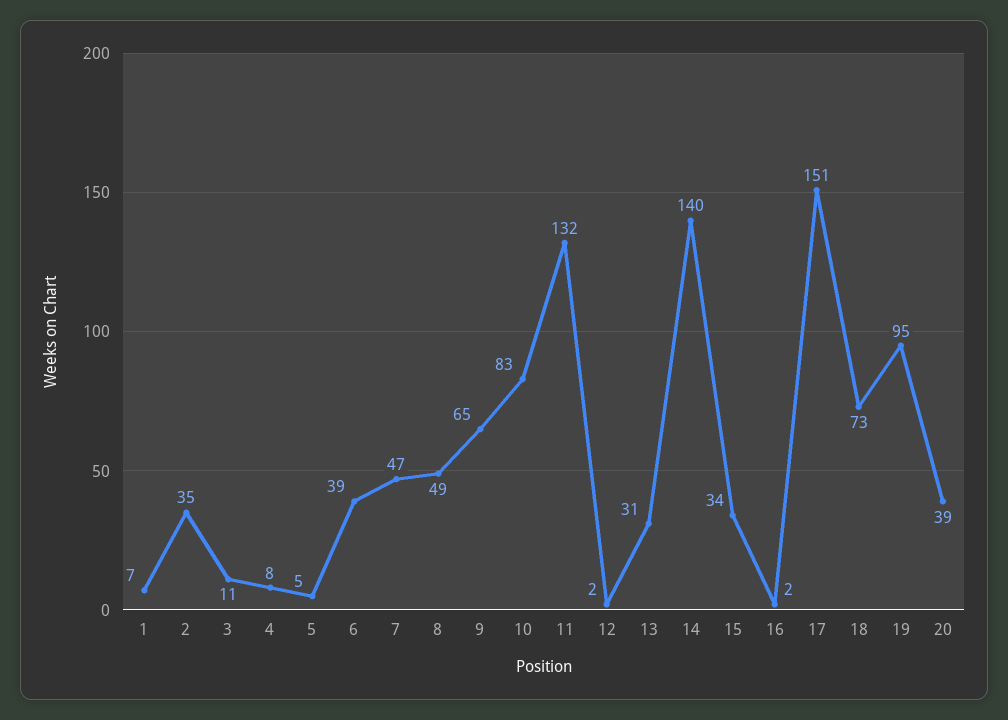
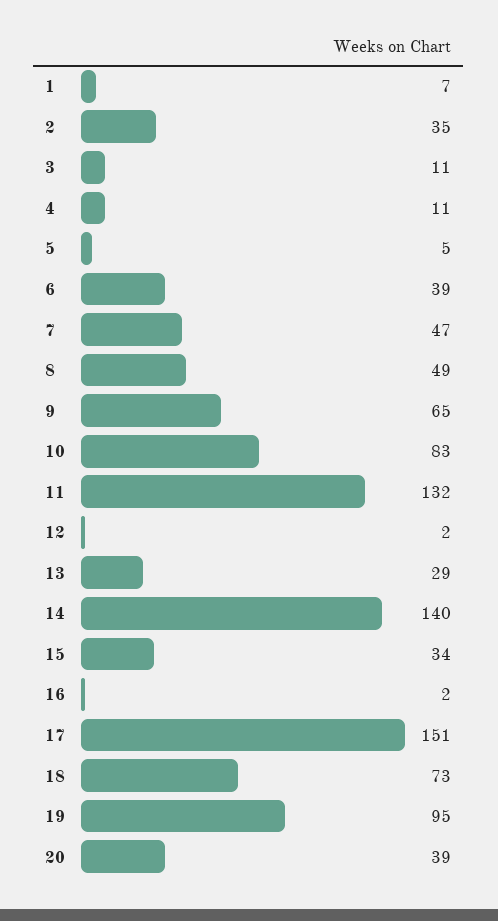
  {
    "1": 7,
    "2": 35,
    "3": 11,
-   "4": 8,
+   "4": 11,
    "5": 5,
    "6": 39,
    "7": 47,
    "8": 49,
    "9": 65,
    "10": 83,
    "11": 132,
    "12": 2,
-   "13": 31,
+   "13": 29,
    "14": 140,
    "15": 34,
    "16": 2,
    "17": 151,
    "18": 73,
    "19": 95,
    "20": 39
  }

